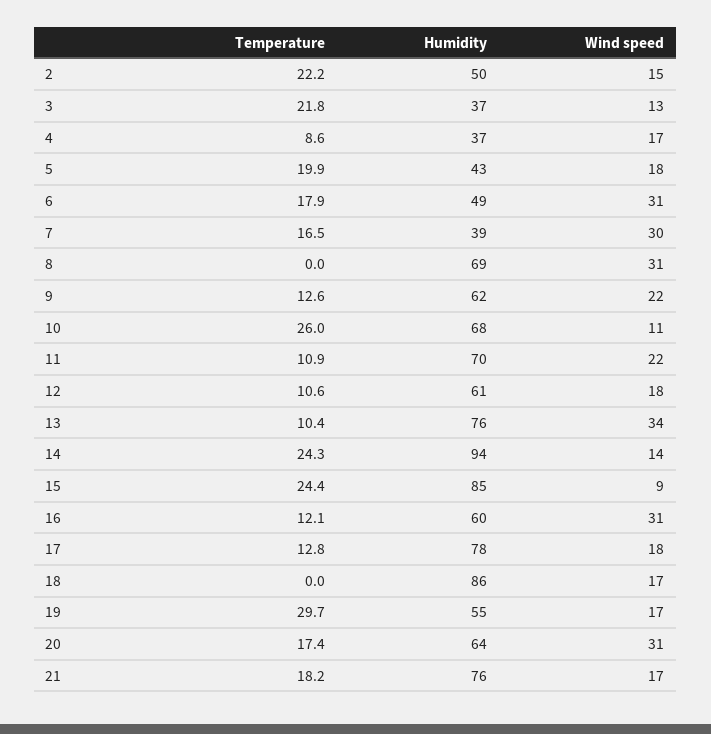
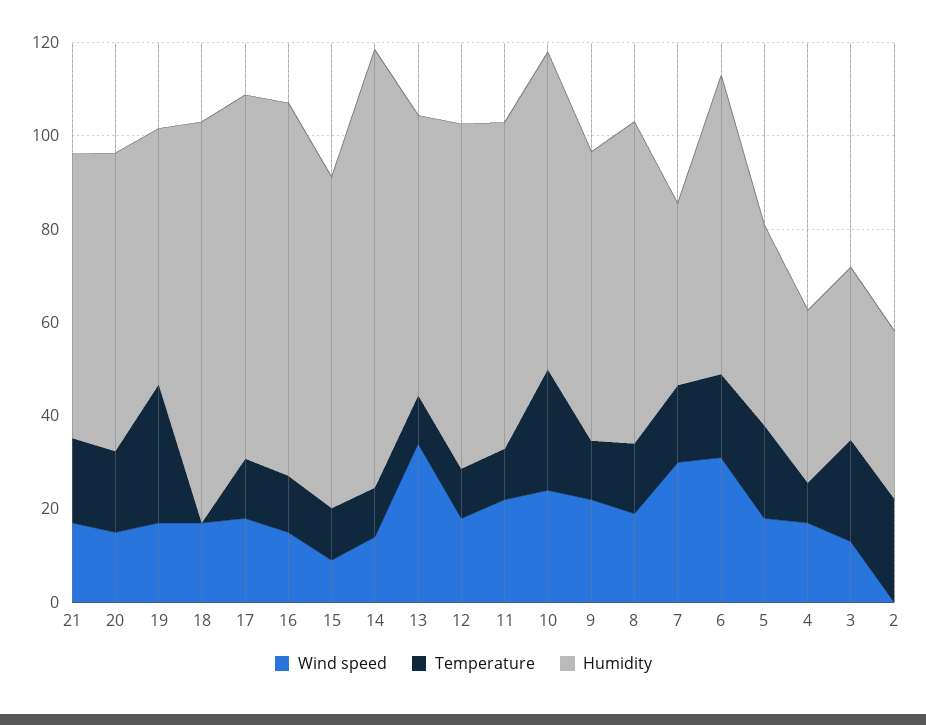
  {
    "Temperature": {
      "2": 22.2,
      "3": 21.8,
      "4": 8.6,
      "5": 19.9,
      "6": 17.9,
      "7": 16.5,
-     "8": 0,
+     "8": 15,
      "9": 12.6,
      "10": 26,
      "11": 10.9,
      "12": 10.6,
      "13": 10.4,
-     "14": 24.3,
+     "14": 10,
-     "15": 24.4,
+     "15": 10,
      "16": 12.1,
      "17": 12.8,
      "18": 0,
      "19": 29.7,
      "20": 17.4,
      "21": 18.2
    },
    "Humidity": {
-     "2": 50,
+     "2": 35,
      "3": 37,
      "4": 37,
      "5": 43,
-     "6": 49,
+     "6": 65,
      "7": 39,
      "8": 69,
      "9": 62,
      "10": 68,
      "11": 70,
-     "12": 61,
+     "12": 75,
-     "13": 76,
+     "13": 60,
      "14": 94,
-     "15": 85,
+     "15": 70,
-     "16": 60,
+     "16": 80,
      "17": 78,
      "18": 86,
      "19": 55,
      "20": 64,
-     "21": 76
+     "21": 60
    },
    "Wind speed": {
-     "2": 15,
+     "2": 0,
      "3": 13,
      "4": 17,
      "5": 18,
      "6": 31,
      "7": 30,
-     "8": 31,
+     "8": 20,
      "9": 22,
-     "10": 11,
+     "10": 25,
      "11": 22,
      "12": 18,
      "13": 34,
      "14": 14,
      "15": 9,
-     "16": 31,
+     "16": 15,
      "17": 18,
      "18": 17,
      "19": 17,
-     "20": 31,
+     "20": 15,
      "21": 17
    }
  }

